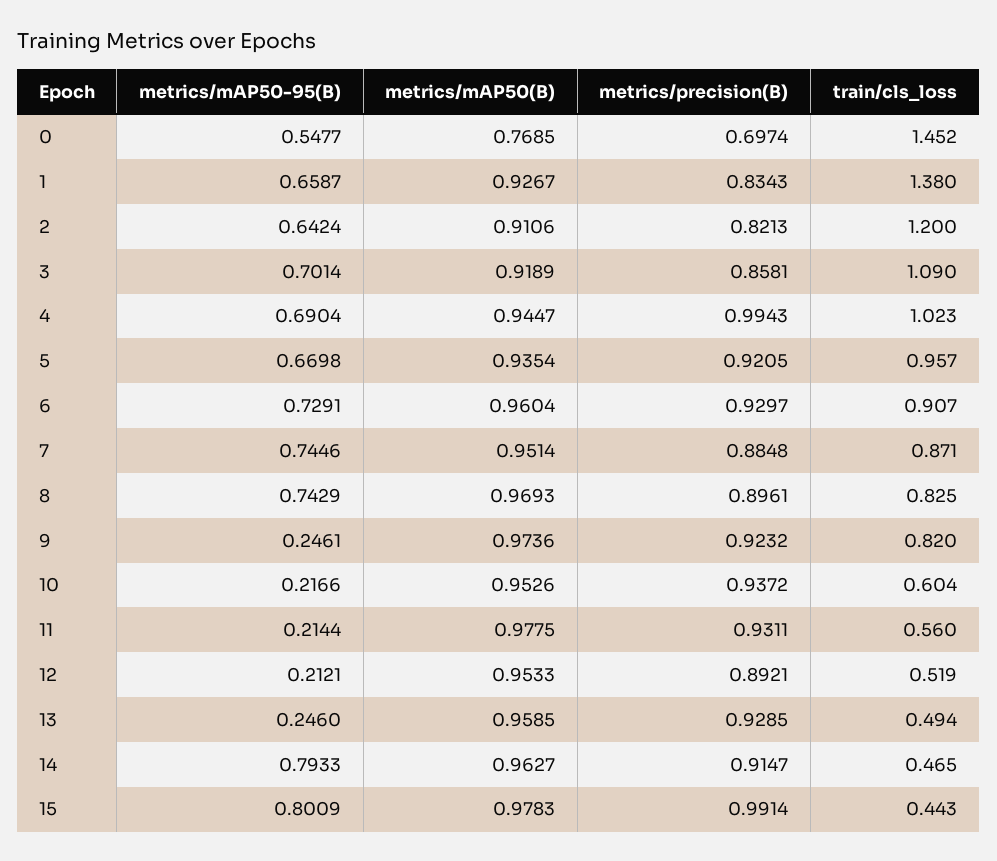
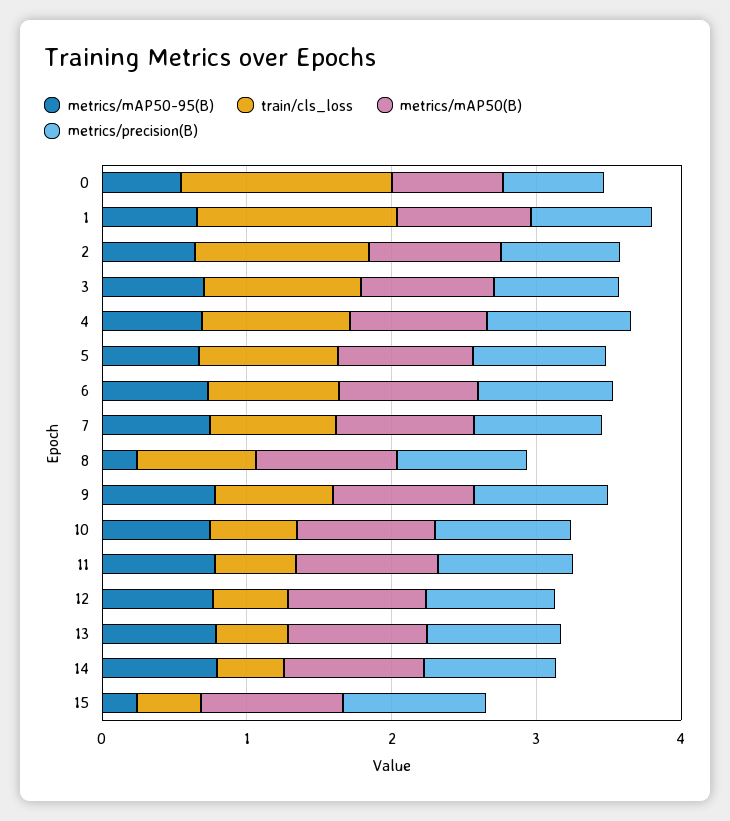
  {
    "metrics/mAP50-95(B)": {
      "0": 0.5477,
      "1": 0.6587,
      "2": 0.6424,
      "3": 0.7014,
      "4": 0.6904,
      "5": 0.6698,
      "6": 0.7291,
      "7": 0.7446,
-     "8": 0.7429,
+     "8": 0.2,
-     "9": 0.2461,
+     "9": 0.8,
-     "10": 0.2166,
+     "10": 0.8,
-     "11": 0.2144,
+     "11": 0.8,
-     "12": 0.2121,
+     "12": 0.8,
-     "13": 0.246,
+     "13": 0.8,
      "14": 0.7933,
-     "15": 0.8009
+     "15": 0.2
    },
    "metrics/mAP50(B)": {
      "0": 0.7685,
      "1": 0.9267,
      "2": 0.9106,
      "3": 0.9189,
      "4": 0.9447,
      "5": 0.9354,
      "6": 0.9604,
      "7": 0.9514,
      "8": 0.9693,
      "9": 0.9736,
      "10": 0.9526,
      "11": 0.9775,
      "12": 0.9533,
      "13": 0.9585,
      "14": 0.9627,
      "15": 0.9783
    },
    "metrics/precision(B)": {
      "0": 0.6974,
      "1": 0.8343,
      "2": 0.8213,
      "3": 0.8581,
      "4": 0.9943,
      "5": 0.9205,
      "6": 0.9297,
      "7": 0.8848,
      "8": 0.8961,
      "9": 0.9232,
      "10": 0.9372,
      "11": 0.9311,
      "12": 0.8921,
      "13": 0.9285,
      "14": 0.9147,
      "15": 0.9914
    },
    "train/cls_loss": {
      "0": 1.452,
      "1": 1.38,
      "2": 1.2,
      "3": 1.09,
      "4": 1.023,
      "5": 0.957,
      "6": 0.907,
      "7": 0.871,
      "8": 0.825,
      "9": 0.82,
      "10": 0.604,
      "11": 0.56,
      "12": 0.519,
      "13": 0.494,
      "14": 0.465,
      "15": 0.443
    }
  }

